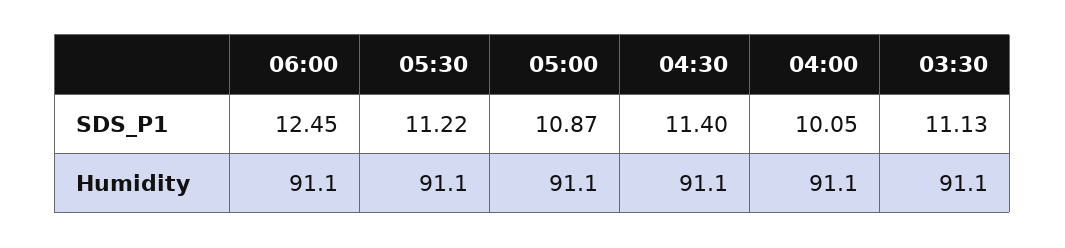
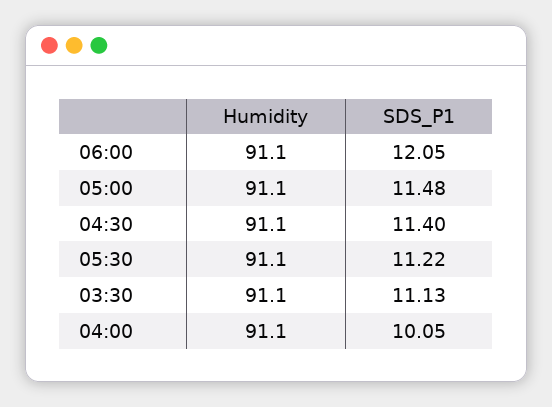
  {
    "06:00": {
-     "SDS_P1": 12.45,
+     "SDS_P1": 12.05,
      "Humidity": 91.1
    },
    "05:30": {
      "SDS_P1": 11.22,
      "Humidity": 91.1
    },
    "05:00": {
-     "SDS_P1": 10.87,
+     "SDS_P1": 11.48,
      "Humidity": 91.1
    },
    "04:30": {
      "SDS_P1": 11.4,
      "Humidity": 91.1
    },
    "04:00": {
      "SDS_P1": 10.05,
      "Humidity": 91.1
    },
    "03:30": {
      "SDS_P1": 11.13,
      "Humidity": 91.1
    }
  }

